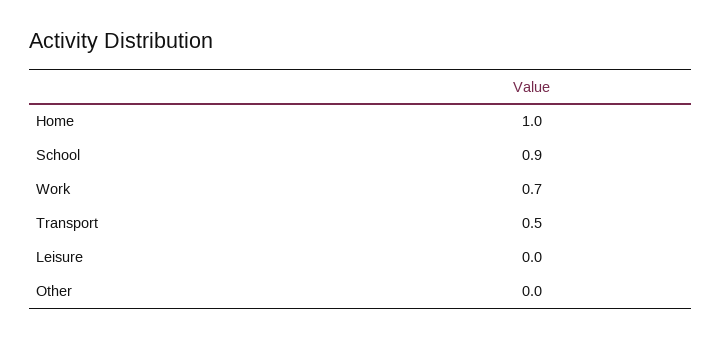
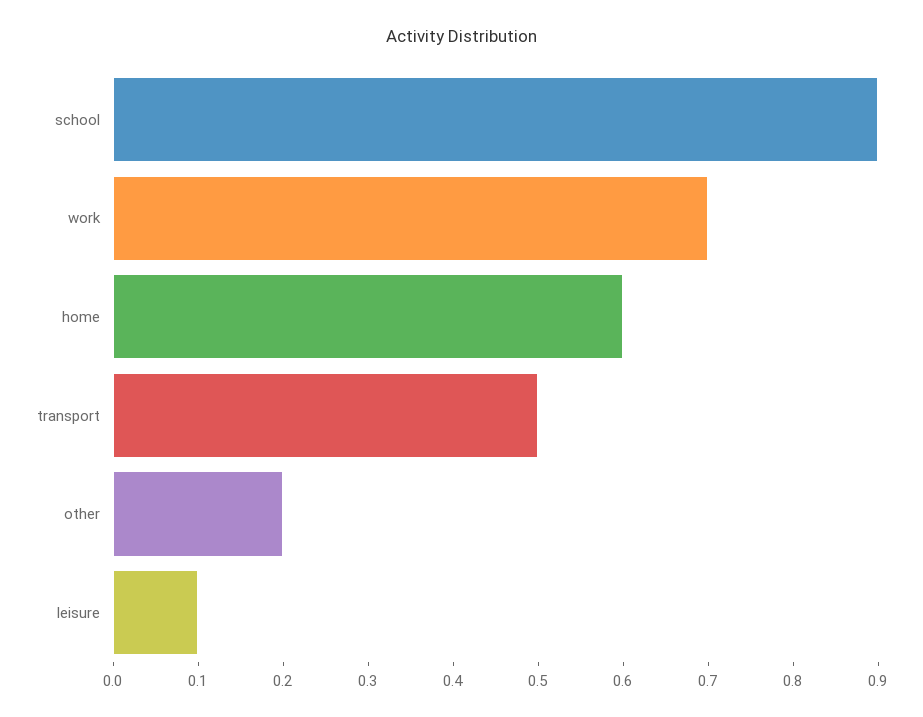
  {
-   "Home": 1,
+   "Home": 0.6,
    "School": 0.9,
    "Work": 0.7,
    "Transport": 0.5,
-   "Leisure": 0,
+   "Leisure": 0.1,
-   "Other": 0
+   "Other": 0.2
  }

